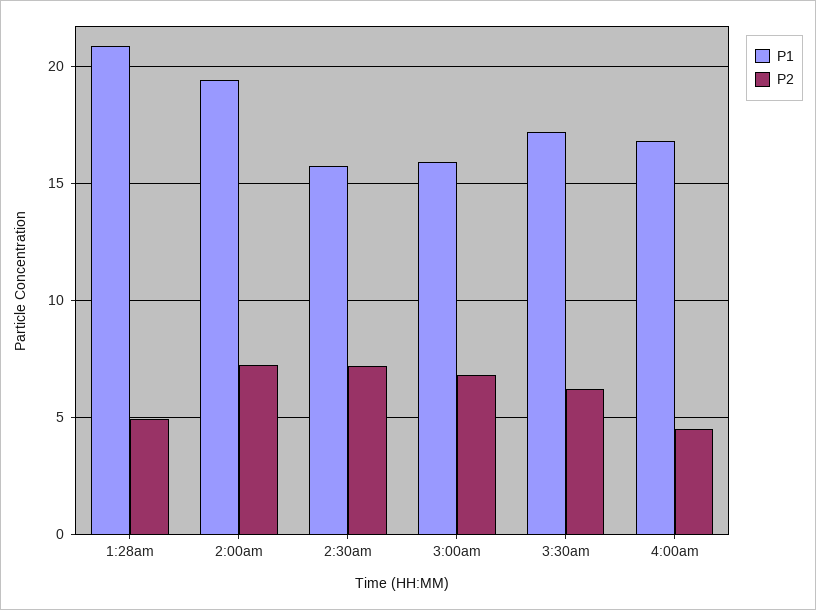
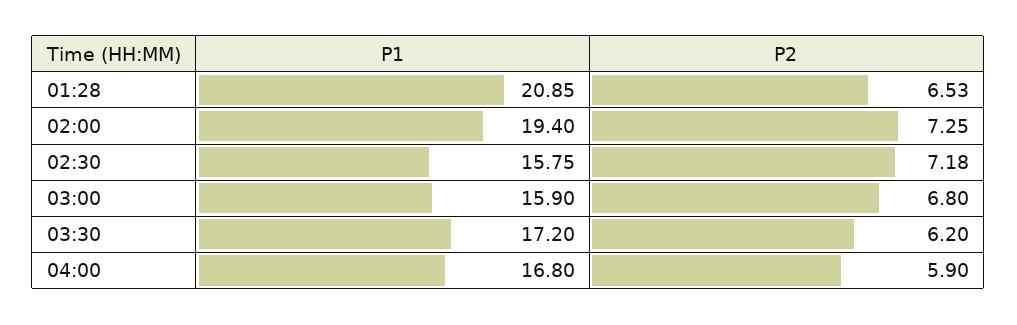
  {
    "P1": {
      "1:28am": 20.85,
      "2:00am": 19.4,
      "2:30am": 15.75,
      "3:00am": 15.9,
      "3:30am": 17.2,
      "4:00am": 16.8
    },
    "P2": {
-     "1:28am": 5,
+     "1:28am": 6.53,
      "2:00am": 7.25,
      "2:30am": 7.18,
      "3:00am": 6.8,
      "3:30am": 6.2,
-     "4:00am": 4.5
+     "4:00am": 5.9
    }
  }

